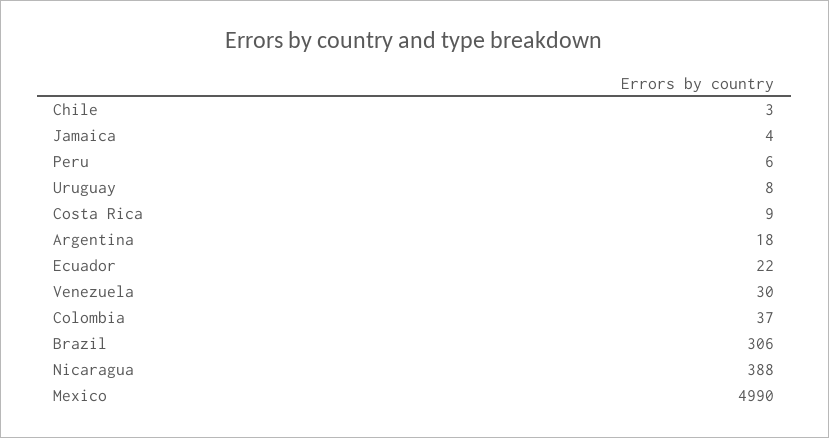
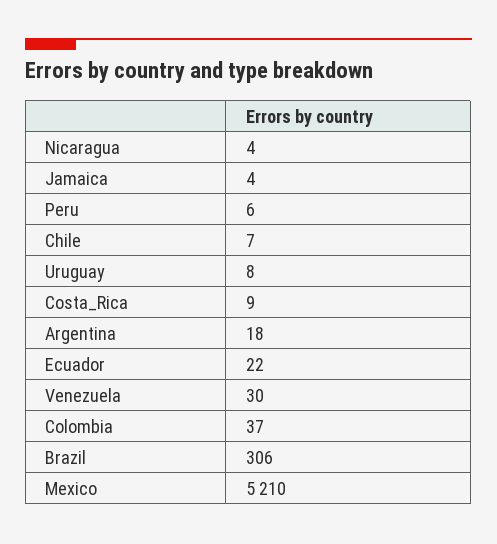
  {
-   "Chile": 3,
+   "Chile": 7,
    "Jamaica": 4,
    "Peru": 6,
    "Uruguay": 8,
    "Costa Rica": 9,
    "Argentina": 18,
    "Ecuador": 22,
    "Venezuela": 30,
    "Colombia": 37,
    "Brazil": 306,
-   "Nicaragua": 388,
+   "Nicaragua": 4,
-   "Mexico": 4990
+   "Mexico": 5210
  }

